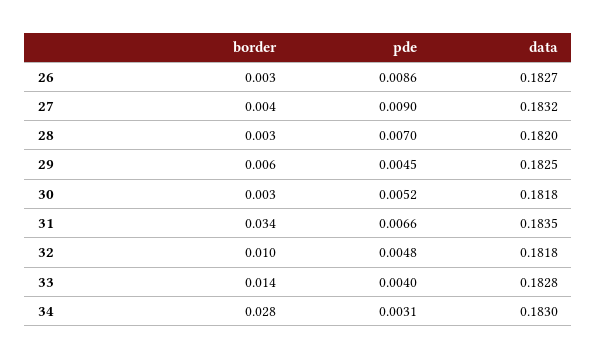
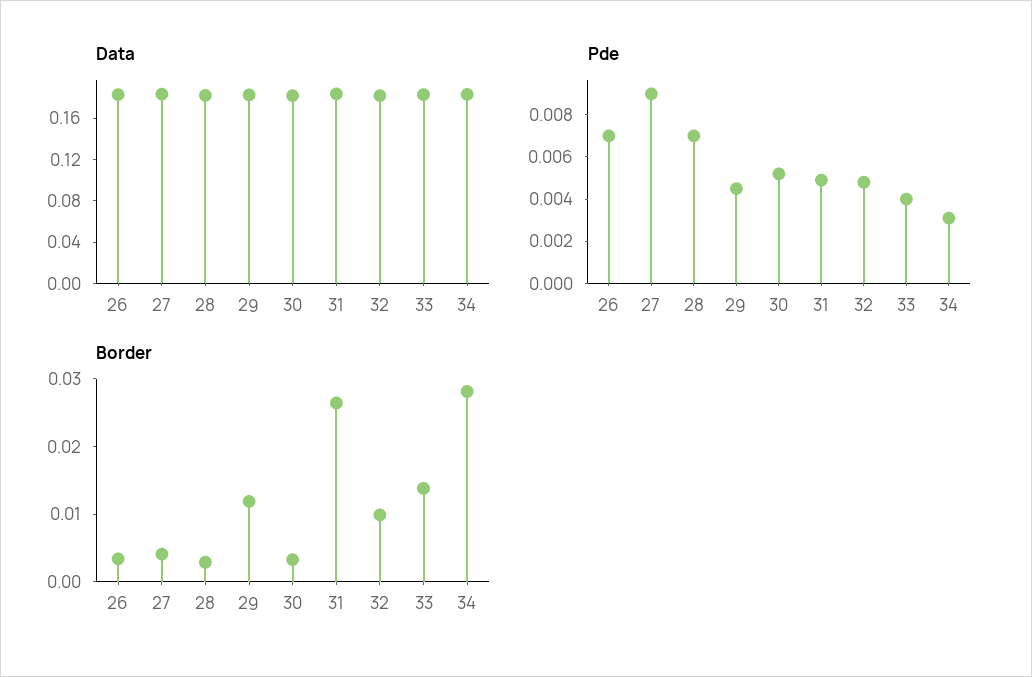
  {
    "border": {
      "26": 0.003,
      "27": 0.004,
      "28": 0.003,
-     "29": 0.006,
+     "29": 0.012,
      "30": 0.003,
-     "31": 0.034,
+     "31": 0.026,
      "32": 0.01,
      "33": 0.014,
      "34": 0.028
    },
    "pde": {
-     "26": 0.0086,
+     "26": 0.007,
      "27": 0.009,
      "28": 0.007,
      "29": 0.0045,
      "30": 0.0052,
-     "31": 0.0066,
+     "31": 0.005,
      "32": 0.0048,
      "33": 0.004,
      "34": 0.0031
    },
    "data": {
      "26": 0.1827,
      "27": 0.1832,
      "28": 0.182,
      "29": 0.1825,
      "30": 0.1818,
      "31": 0.1835,
      "32": 0.1818,
      "33": 0.1828,
      "34": 0.183
    }
  }

